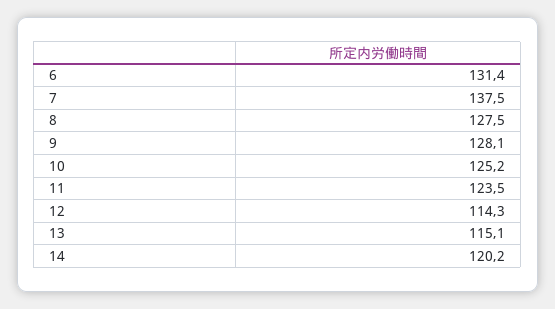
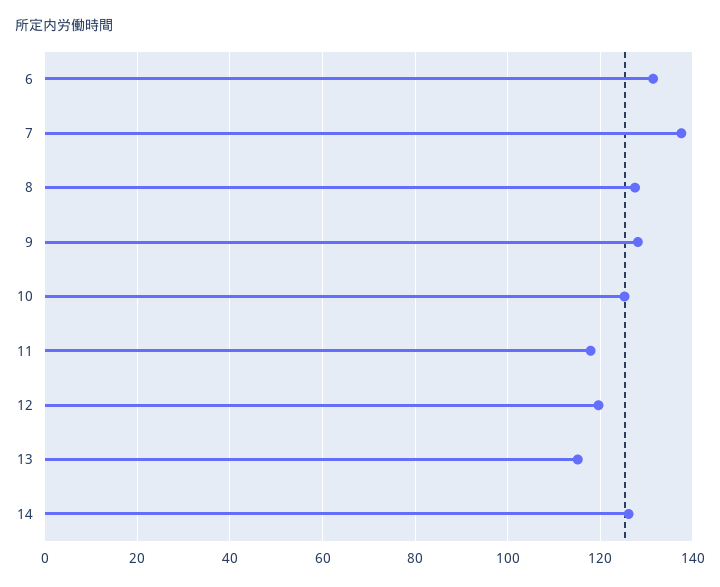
  {
    "6": 131.4,
    "7": 137.5,
    "8": 127.5,
    "9": 128.1,
    "10": 125.2,
-   "11": 123.5,
+   "11": 118,
-   "12": 114.3,
+   "12": 120,
    "13": 115.1,
-   "14": 120.2
+   "14": 126
  }

